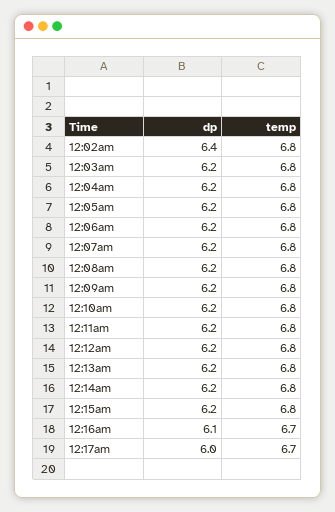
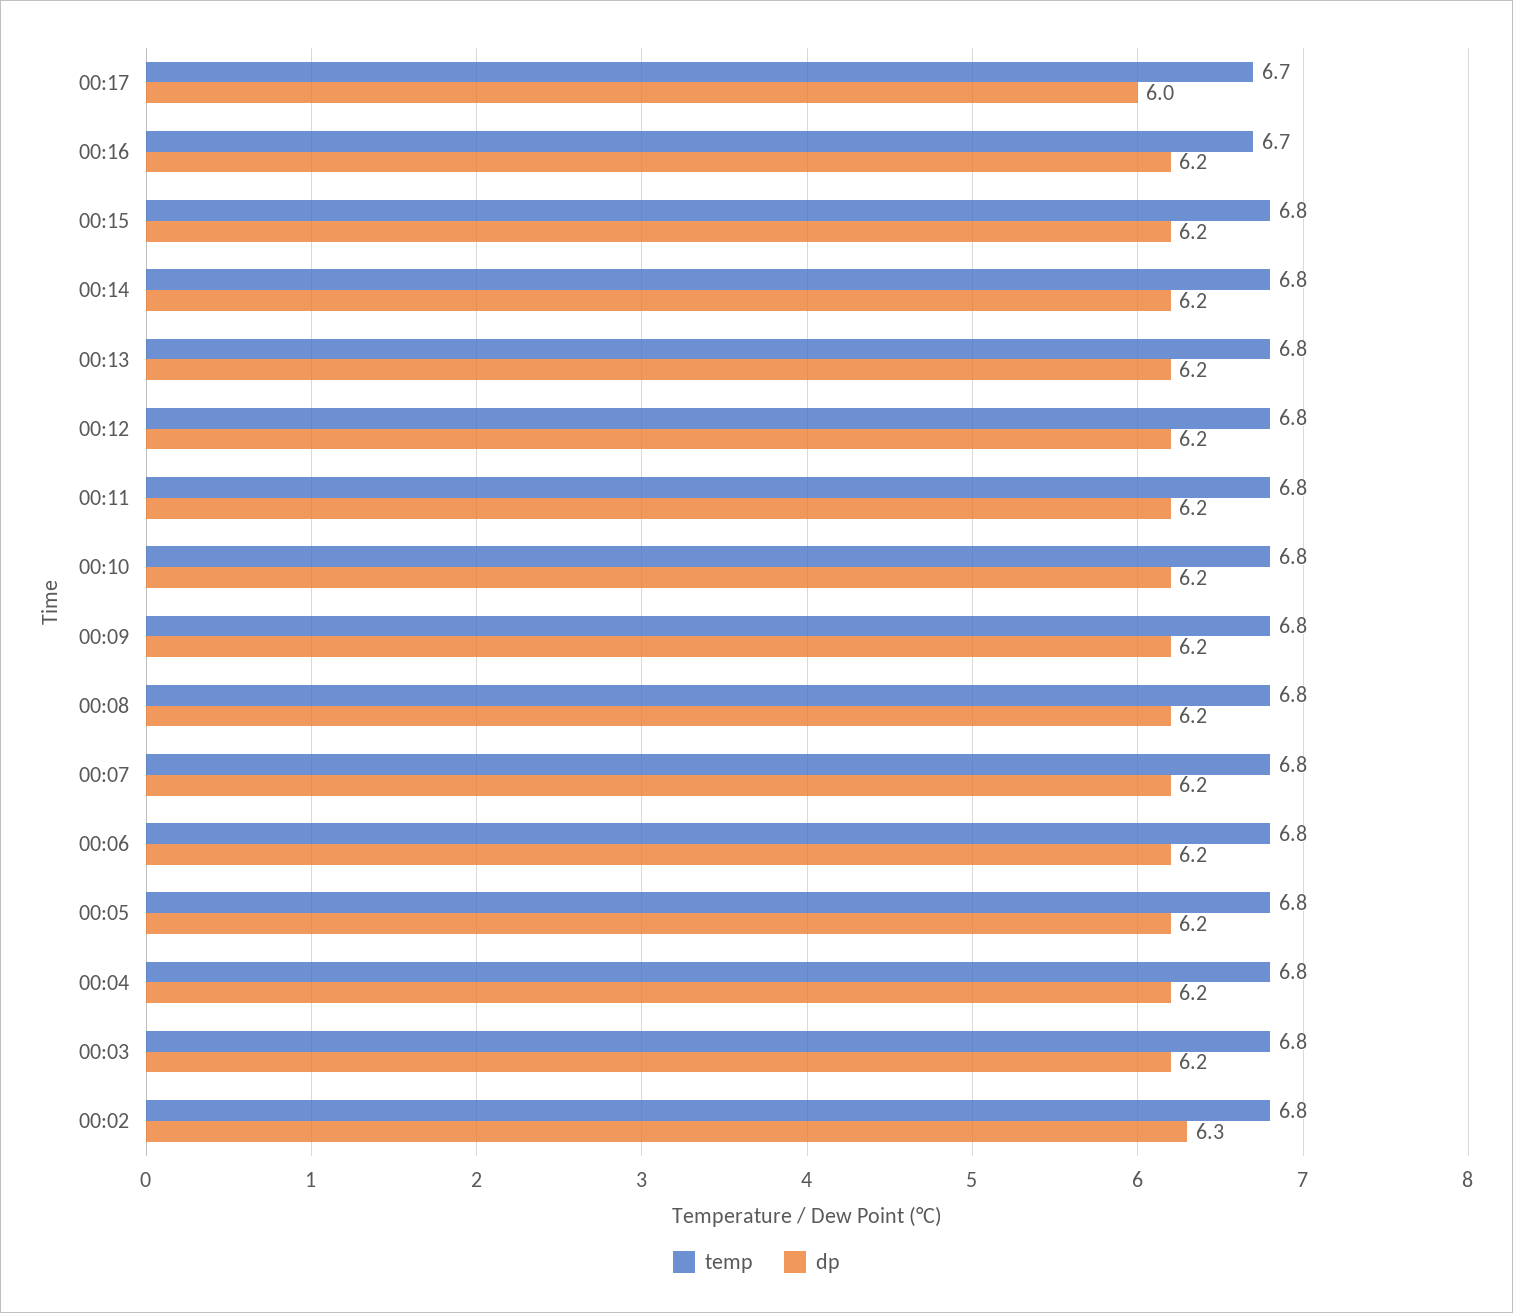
  {
    "dp": {
-     "12:02am": 6.4,
+     "12:02am": 6.3,
      "12:03am": 6.2,
      "12:04am": 6.2,
      "12:05am": 6.2,
      "12:06am": 6.2,
      "12:07am": 6.2,
      "12:08am": 6.2,
      "12:09am": 6.2,
      "12:10am": 6.2,
      "12:11am": 6.2,
      "12:12am": 6.2,
      "12:13am": 6.2,
      "12:14am": 6.2,
      "12:15am": 6.2,
-     "12:16am": 6.1,
+     "12:16am": 6.2,
      "12:17am": 6
    },
    "temp": {
      "12:02am": 6.8,
      "12:03am": 6.8,
      "12:04am": 6.8,
      "12:05am": 6.8,
      "12:06am": 6.8,
      "12:07am": 6.8,
      "12:08am": 6.8,
      "12:09am": 6.8,
      "12:10am": 6.8,
      "12:11am": 6.8,
      "12:12am": 6.8,
      "12:13am": 6.8,
      "12:14am": 6.8,
      "12:15am": 6.8,
      "12:16am": 6.7,
      "12:17am": 6.7
    }
  }

